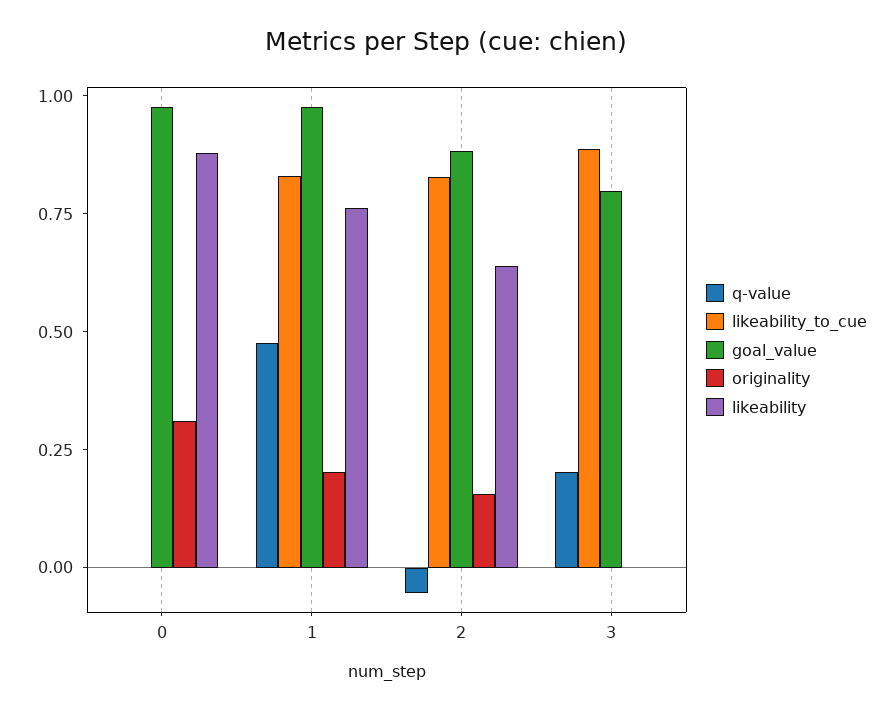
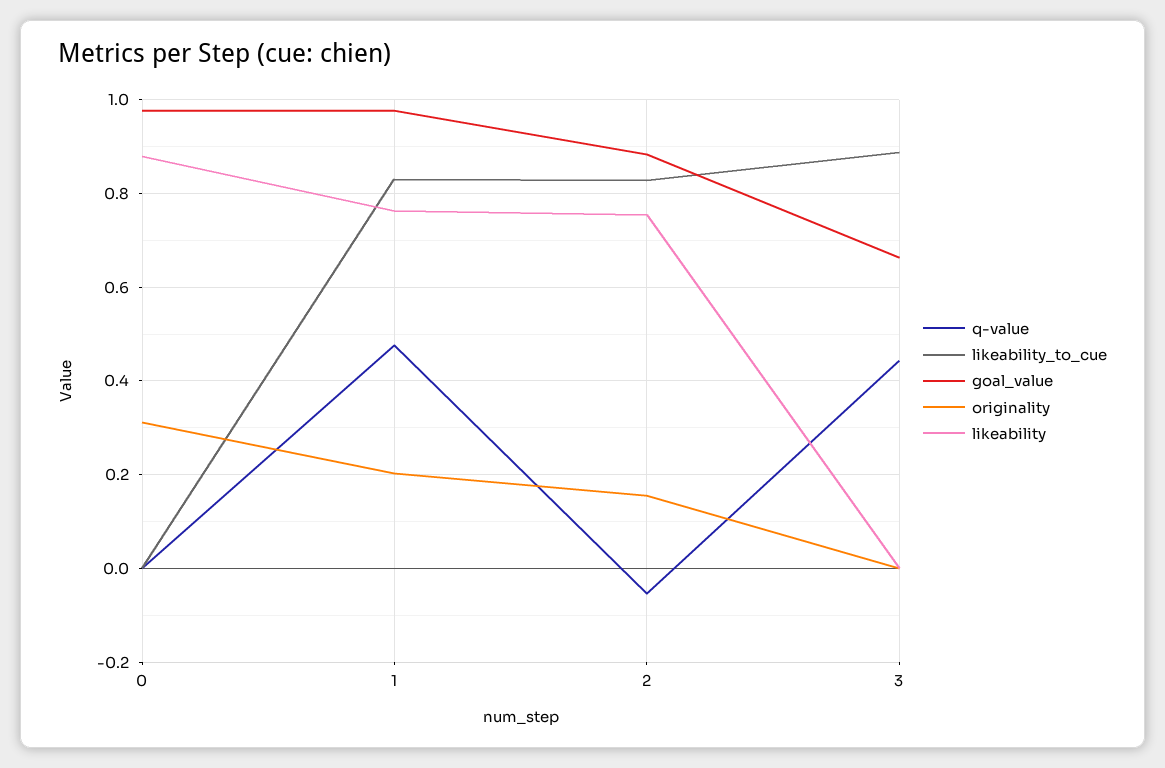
  {
    "q-value": {
      "0": 0,
      "1": 0.48,
      "2": -0.06,
-     "3": 0.2
+     "3": 0.44
    },
    "likeability_to_cue": {
      "0": 0,
      "1": 0.84,
      "2": 0.82,
      "3": 0.88
    },
    "goal_value": {
      "0": 0.98,
      "1": 0.98,
      "2": 0.88,
-     "3": 0.8
+     "3": 0.66
    },
    "originality": {
      "0": 0.32,
      "1": 0.2,
      "2": 0.16,
      "3": 0
    },
    "likeability": {
      "0": 0.88,
      "1": 0.76,
-     "2": 0.65,
+     "2": 0.76,
      "3": 0
    }
  }

